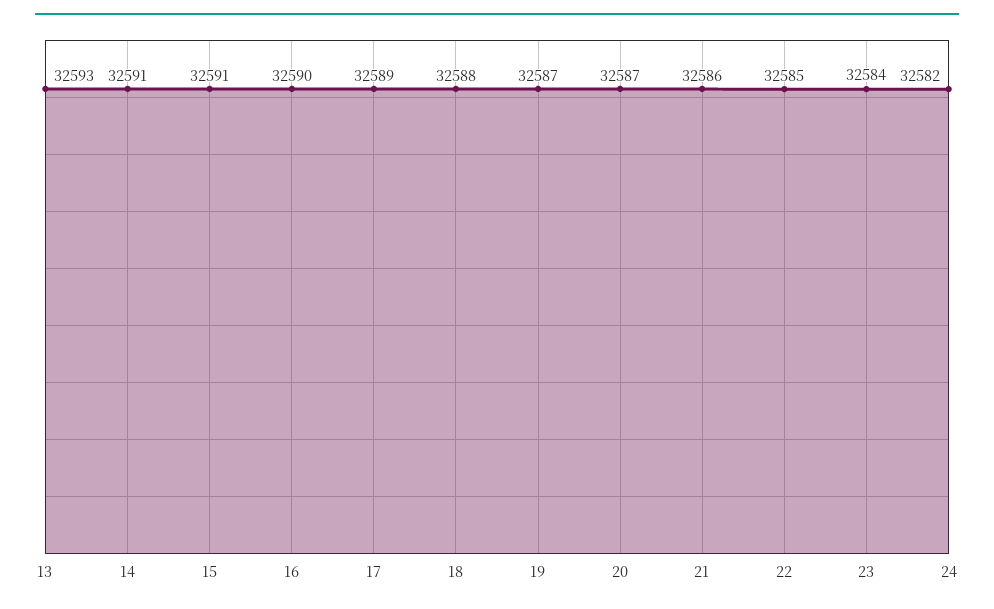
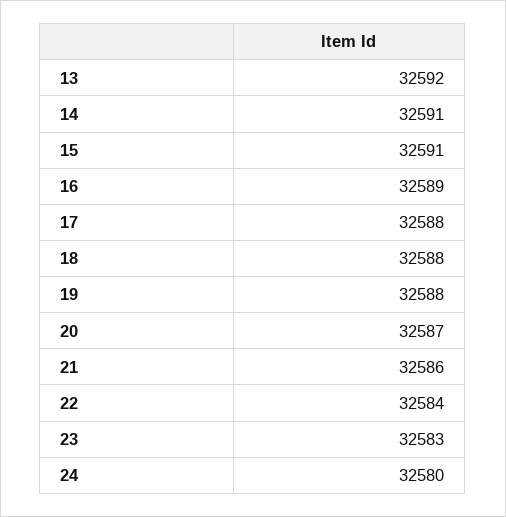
  {
-   "13": 32593,
+   "13": 32592,
    "14": 32591,
    "15": 32591,
-   "16": 32590,
+   "16": 32589,
-   "17": 32589,
+   "17": 32588,
    "18": 32588,
-   "19": 32587,
+   "19": 32588,
    "20": 32587,
    "21": 32586,
-   "22": 32585,
+   "22": 32584,
-   "23": 32584,
+   "23": 32583,
-   "24": 32582
+   "24": 32580
  }

